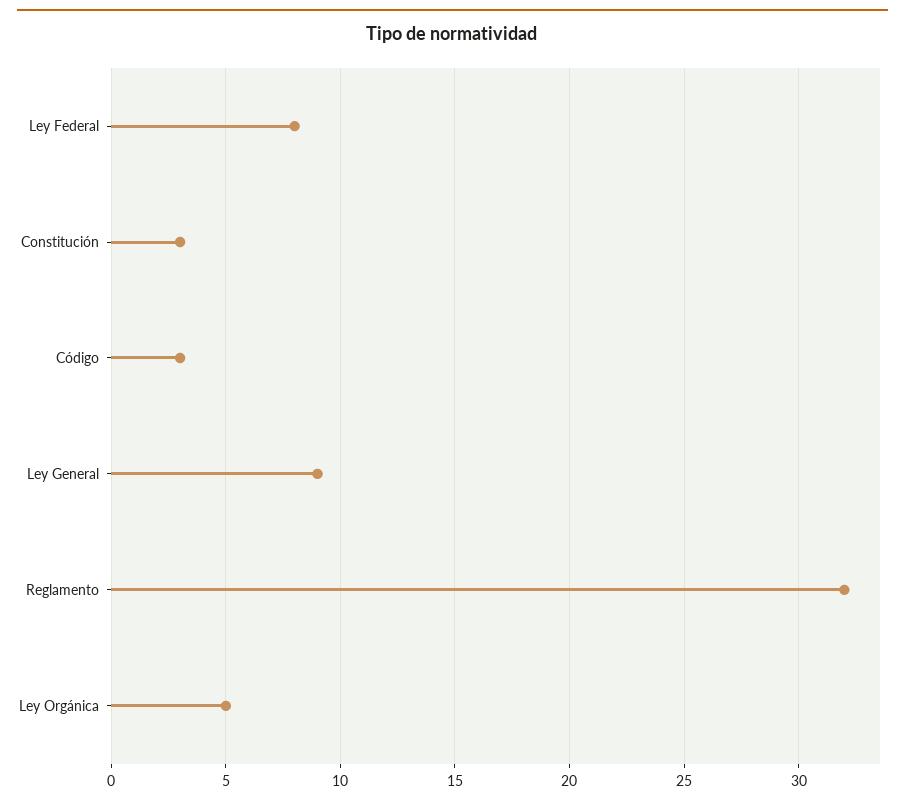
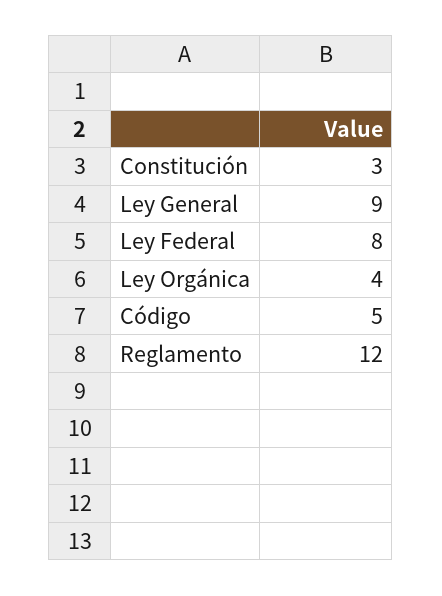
  {
    "Ley Federal": 8,
    "Constitución": 3,
-   "Código": 3,
+   "Código": 5,
    "Ley General": 9,
-   "Reglamento": 32,
+   "Reglamento": 12,
-   "Ley Orgánica": 5
+   "Ley Orgánica": 4
  }

